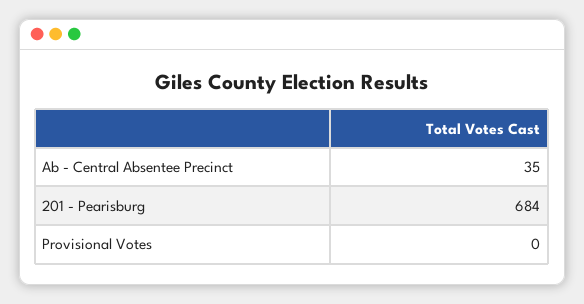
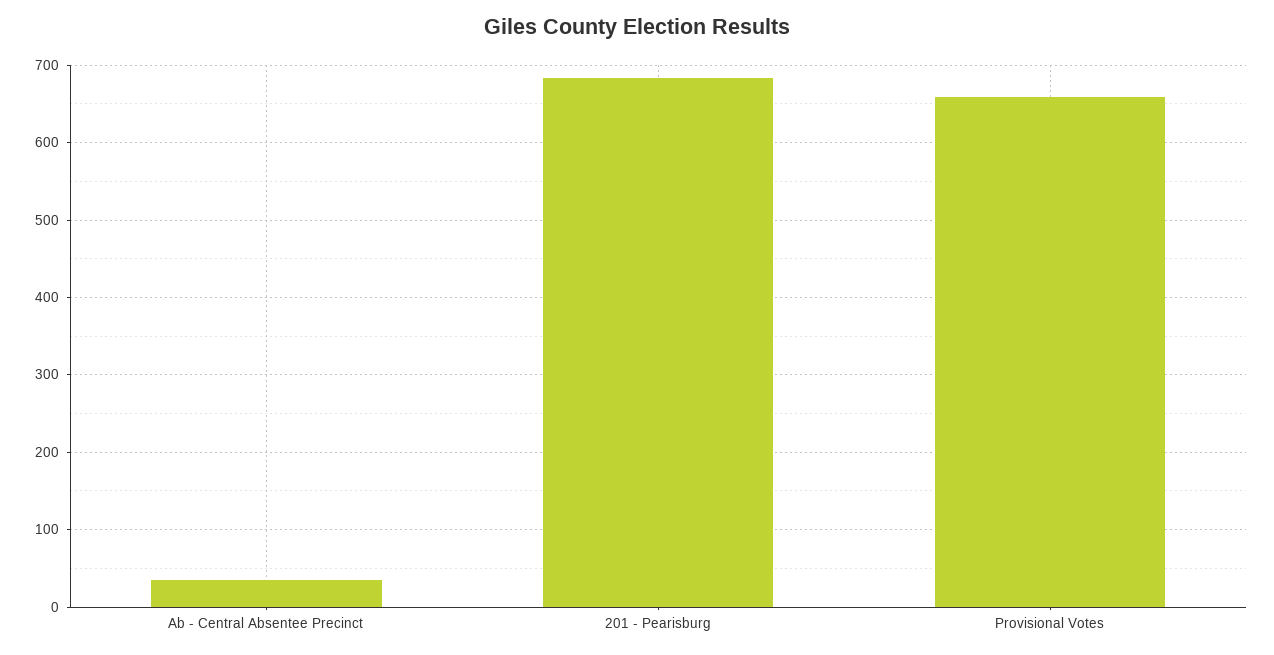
  {
    "Ab - Central Absentee Precinct": 35,
    "201 - Pearisburg": 684,
-   "Provisional Votes": 0
+   "Provisional Votes": 660
  }

